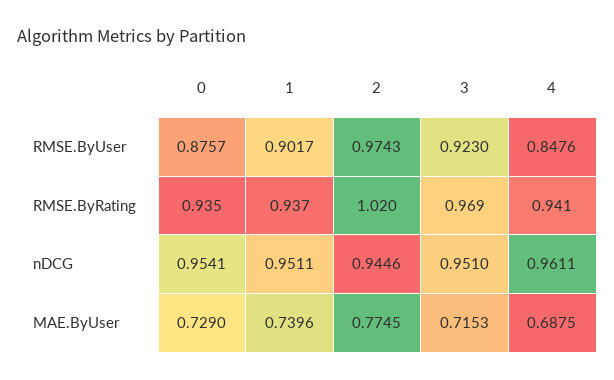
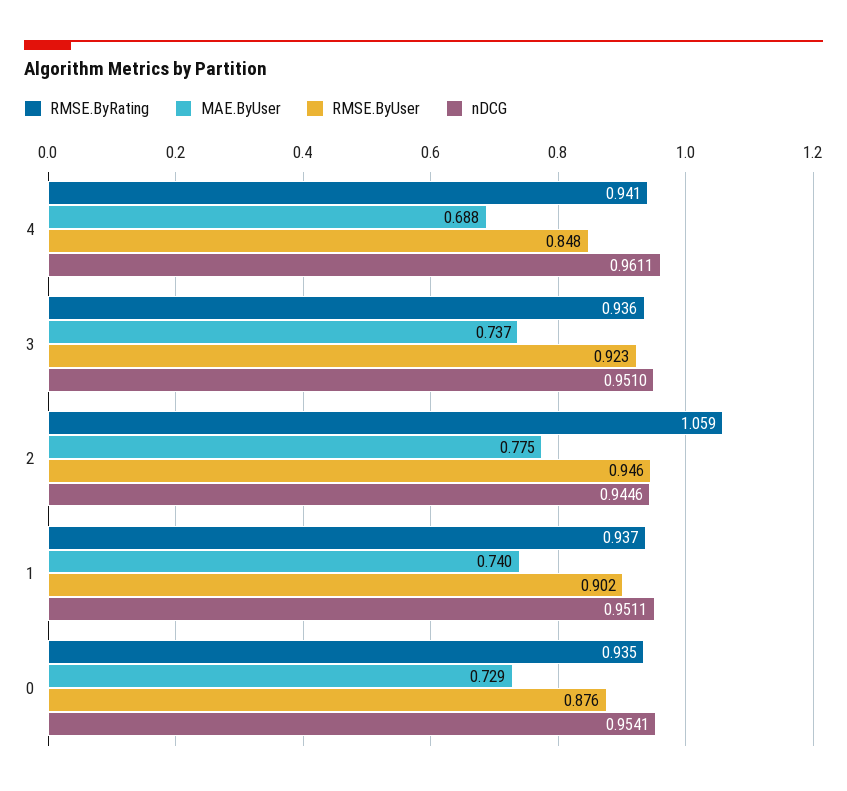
  {
    "RMSE.ByUser": {
      "0": 0.8757,
      "1": 0.9017,
-     "2": 0.9743,
+     "2": 0.946,
      "3": 0.923,
      "4": 0.8476
    },
    "RMSE.ByRating": {
      "0": 0.935,
      "1": 0.937,
-     "2": 1.02,
+     "2": 1.059,
-     "3": 0.969,
+     "3": 0.936,
      "4": 0.941
    },
    "nDCG": {
      "0": 0.9541,
      "1": 0.9511,
      "2": 0.9446,
      "3": 0.951,
      "4": 0.9611
    },
    "MAE.ByUser": {
      "0": 0.729,
      "1": 0.7396,
      "2": 0.7745,
-     "3": 0.7153,
+     "3": 0.737,
      "4": 0.6875
    }
  }

